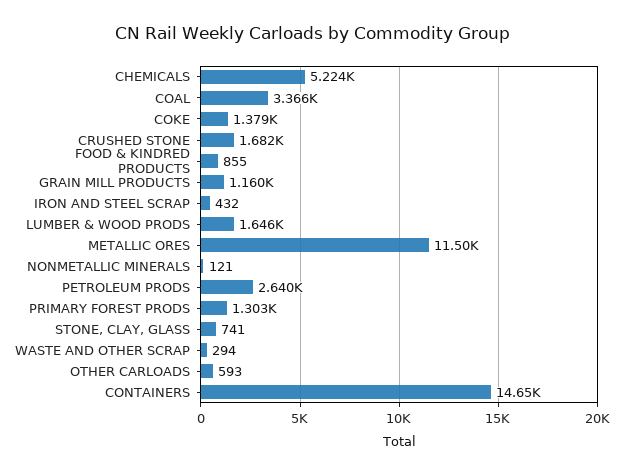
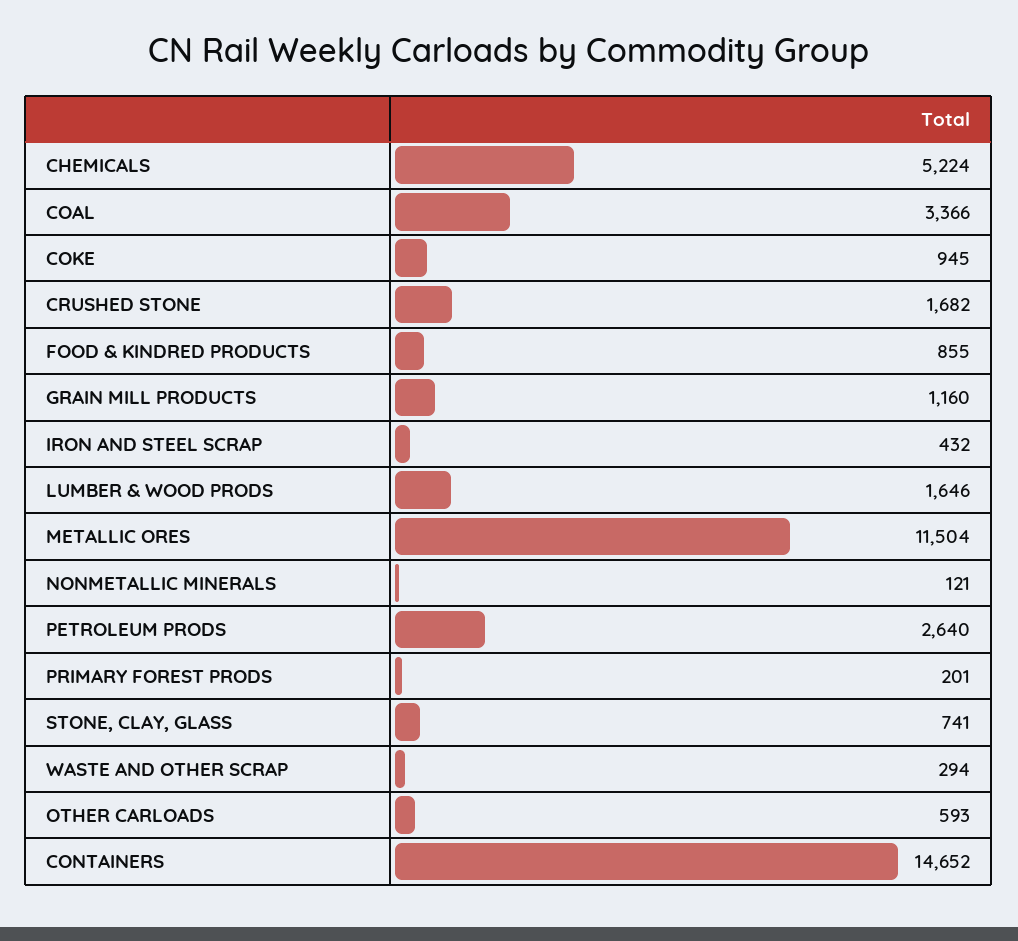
  {
    "CHEMICALS": 5224,
    "COAL": 3366,
-   "COKE": 1379,
+   "COKE": 945,
    "CRUSHED STONE": 1682,
    "FOOD & KINDRED PRODUCTS": 855,
    "GRAIN MILL PRODUCTS": 1160,
    "IRON AND STEEL SCRAP": 432,
    "LUMBER & WOOD PRODS": 1646,
    "METALLIC ORES": 11504,
    "NONMETALLIC MINERALS": 121,
    "PETROLEUM PRODS": 2640,
-   "PRIMARY FOREST PRODS": 1303,
+   "PRIMARY FOREST PRODS": 201,
    "STONE, CLAY, GLASS": 741,
    "WASTE AND OTHER SCRAP": 294,
    "OTHER CARLOADS": 593,
    "CONTAINERS": 14652
  }

